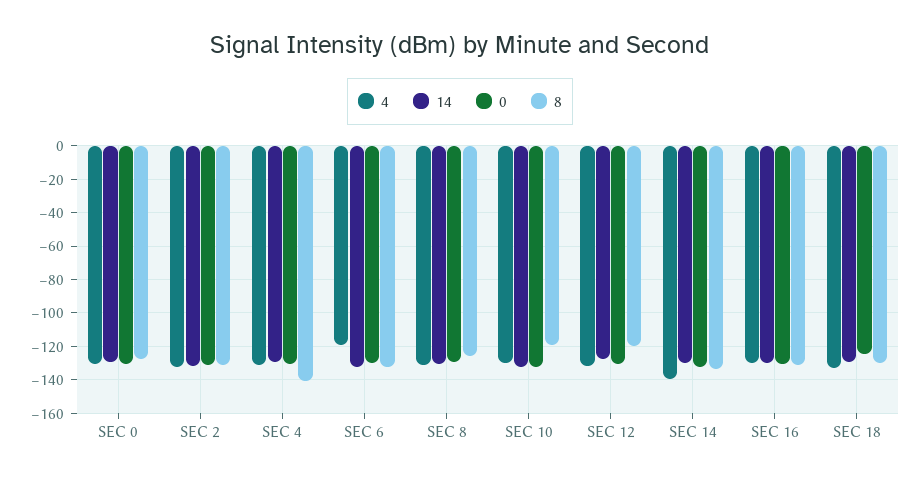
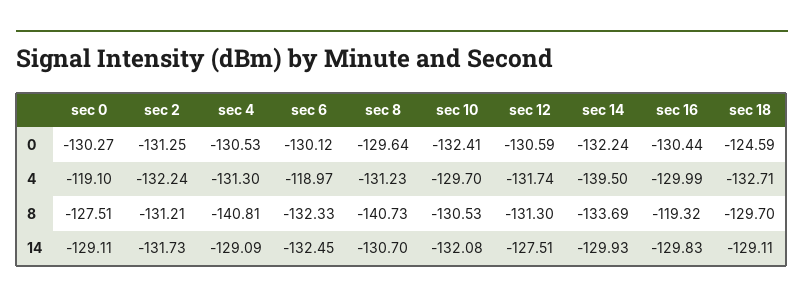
  {
    "4": {
-     "SEC 0": -130,
+     "SEC 0": -119.1,
      "SEC 2": -132.24,
      "SEC 4": -131.3,
      "SEC 6": -118.97,
      "SEC 8": -131.23,
      "SEC 10": -129.7,
      "SEC 12": -131.74,
      "SEC 14": -139.5,
      "SEC 16": -129.99,
      "SEC 18": -132.71
    },
    "14": {
      "SEC 0": -129.11,
      "SEC 2": -131.73,
      "SEC 4": -129.09,
      "SEC 6": -132.45,
      "SEC 8": -130.7,
      "SEC 10": -132.08,
      "SEC 12": -127.51,
      "SEC 14": -129.93,
      "SEC 16": -129.83,
      "SEC 18": -129.11
    },
    "0": {
      "SEC 0": -130.27,
      "SEC 2": -131.25,
      "SEC 4": -130.53,
      "SEC 6": -130.12,
      "SEC 8": -129.64,
      "SEC 10": -132.41,
      "SEC 12": -130.59,
      "SEC 14": -132.24,
      "SEC 16": -130.44,
      "SEC 18": -124.59
    },
    "8": {
      "SEC 0": -127.51,
      "SEC 2": -131.21,
      "SEC 4": -140.81,
      "SEC 6": -132.33,
-     "SEC 8": -125,
+     "SEC 8": -140.73,
-     "SEC 10": -120,
+     "SEC 10": -130.53,
-     "SEC 12": -120,
+     "SEC 12": -131.3,
      "SEC 14": -133.69,
-     "SEC 16": -130,
+     "SEC 16": -119.32,
      "SEC 18": -129.7
    }
  }

